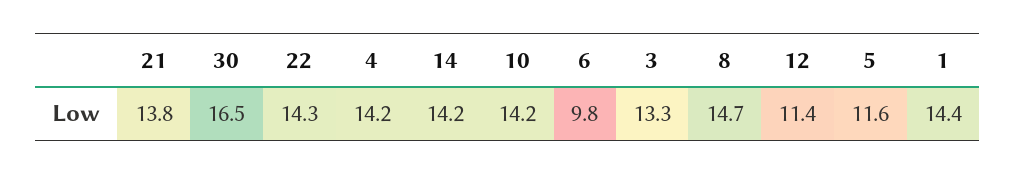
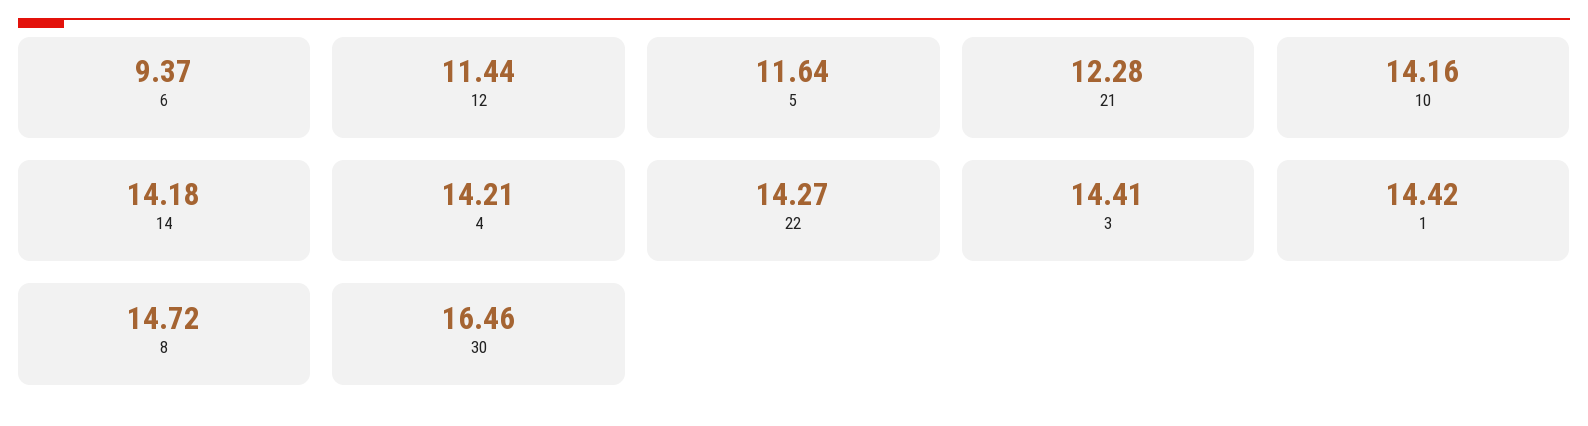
  {
-   "21": 13.8,
+   "21": 12.28,
    "30": 16.46,
    "22": 14.27,
    "4": 14.21,
    "14": 14.18,
    "10": 14.16,
-   "6": 9.8,
+   "6": 9.37,
-   "3": 13.3,
+   "3": 14.41,
    "8": 14.72,
    "12": 11.44,
    "5": 11.64,
    "1": 14.42
  }

